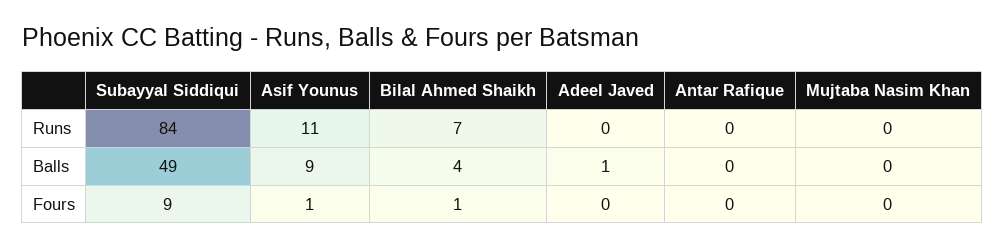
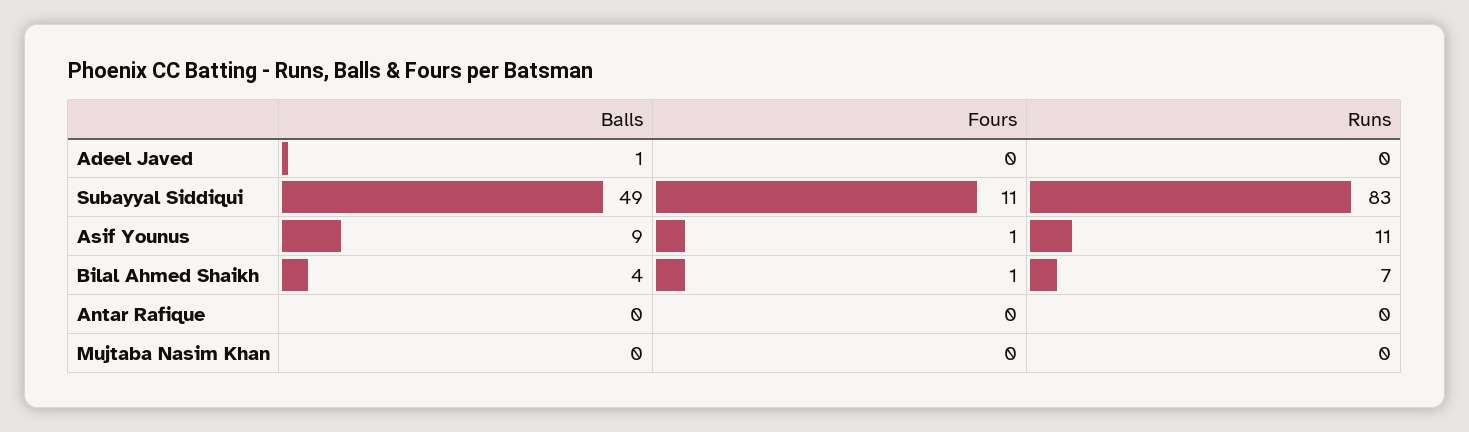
  {
    "Subayyal Siddiqui": {
-     "Runs": 84,
+     "Runs": 83,
      "Balls": 49,
-     "Fours": 9
+     "Fours": 11
    },
    "Asif Younus": {
      "Runs": 11,
      "Balls": 9,
      "Fours": 1
    },
    "Bilal Ahmed Shaikh": {
      "Runs": 7,
      "Balls": 4,
      "Fours": 1
    },
    "Adeel Javed": {
      "Runs": 0,
      "Balls": 1,
      "Fours": 0
    },
    "Antar Rafique": {
      "Runs": 0,
      "Balls": 0,
      "Fours": 0
    },
    "Mujtaba Nasim Khan": {
      "Runs": 0,
      "Balls": 0,
      "Fours": 0
    }
  }

